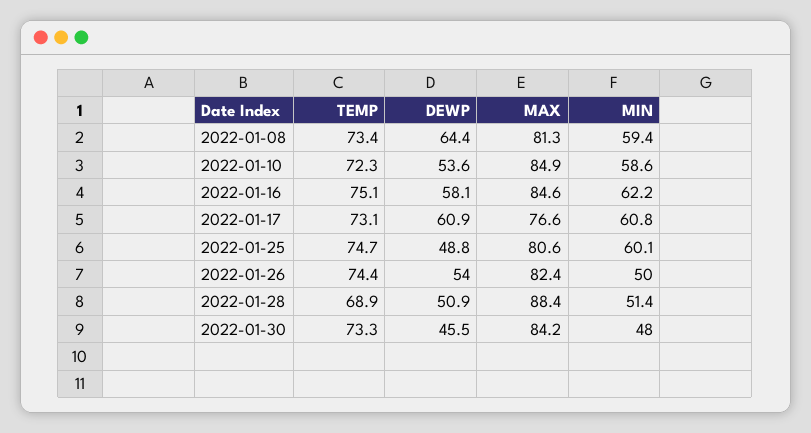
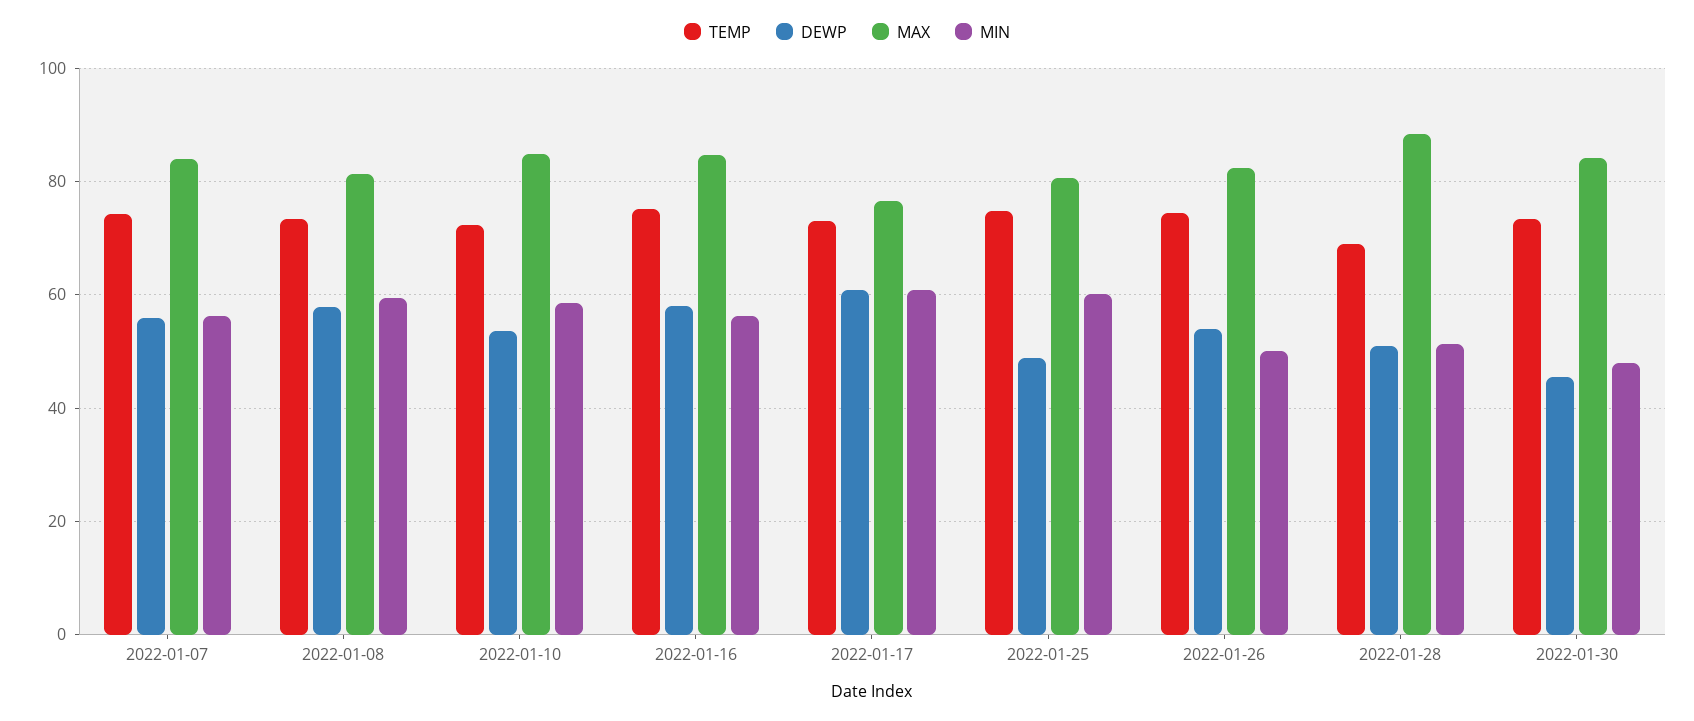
  {
    "TEMP": {
      "2022-01-08": 73.4,
      "2022-01-10": 72.3,
      "2022-01-16": 75.1,
      "2022-01-17": 73.1,
      "2022-01-25": 74.7,
      "2022-01-26": 74.4,
      "2022-01-28": 68.9,
-     "2022-01-30": 73.3
+     "2022-01-30": 73.3,
+     "2022-01-07": 74
    },
    "DEWP": {
-     "2022-01-08": 64.4,
+     "2022-01-08": 58,
      "2022-01-10": 53.6,
      "2022-01-16": 58.1,
      "2022-01-17": 60.9,
      "2022-01-25": 48.8,
      "2022-01-26": 54,
      "2022-01-28": 50.9,
-     "2022-01-30": 45.5
+     "2022-01-30": 45.5,
+     "2022-01-07": 56
    },
    "MAX": {
      "2022-01-08": 81.3,
      "2022-01-10": 84.9,
      "2022-01-16": 84.6,
      "2022-01-17": 76.6,
      "2022-01-25": 80.6,
      "2022-01-26": 82.4,
      "2022-01-28": 88.4,
-     "2022-01-30": 84.2
+     "2022-01-30": 84.2,
+     "2022-01-07": 84
    },
    "MIN": {
      "2022-01-08": 59.4,
      "2022-01-10": 58.6,
-     "2022-01-16": 62.2,
+     "2022-01-16": 56,
      "2022-01-17": 60.8,
      "2022-01-25": 60.1,
      "2022-01-26": 50,
      "2022-01-28": 51.4,
-     "2022-01-30": 48
+     "2022-01-30": 48,
+     "2022-01-07": 56
    }
  }

